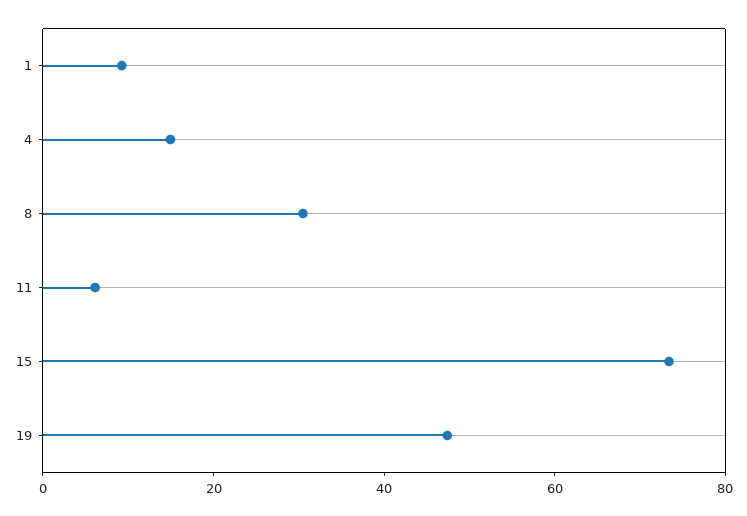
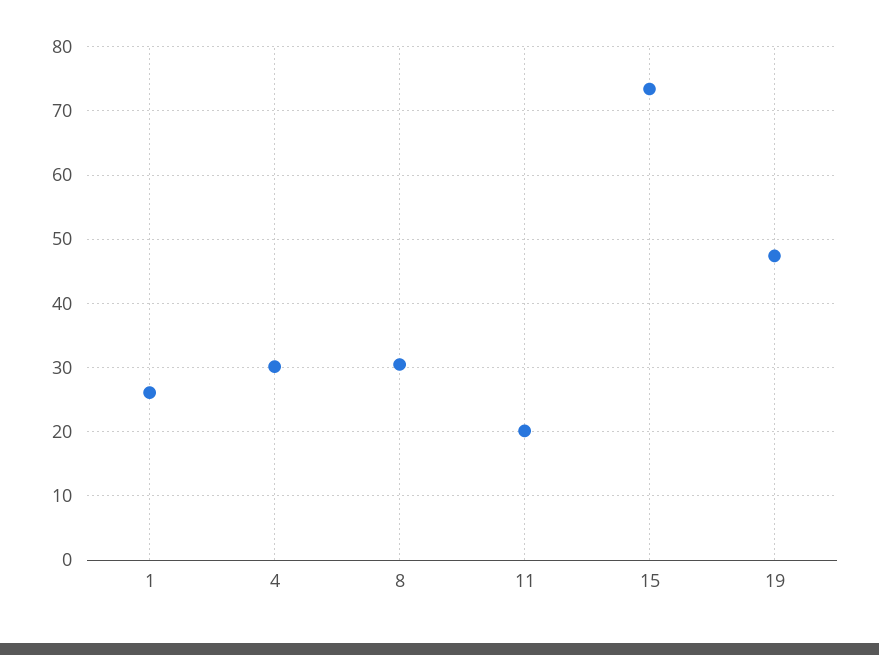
  {
-   "1": 10,
+   "1": 26,
-   "4": 15,
+   "4": 30,
    "8": 30,
-   "11": 5,
+   "11": 20,
    "15": 73,
    "19": 47
  }

